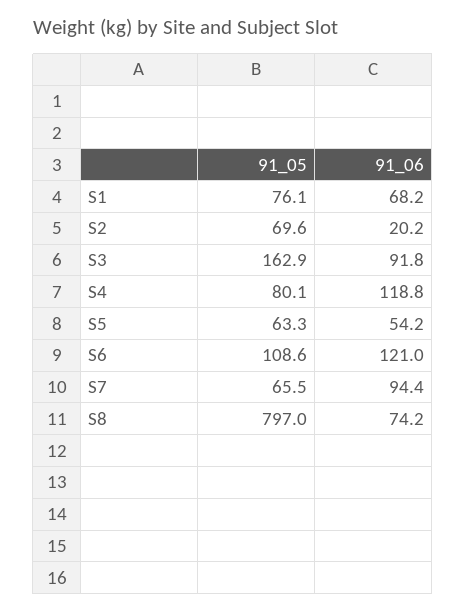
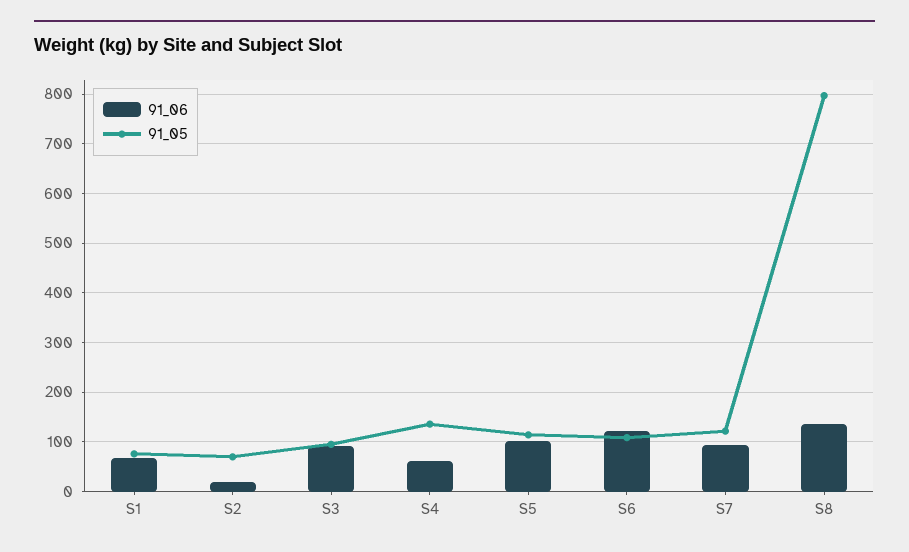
  {
    "91_05": {
      "S1": 76.1,
      "S2": 69.6,
-     "S3": 162.9,
+     "S3": 100,
-     "S4": 80.1,
+     "S4": 140,
-     "S5": 63.3,
+     "S5": 120,
      "S6": 108.6,
-     "S7": 65.5,
+     "S7": 120,
      "S8": 797
    },
    "91_06": {
      "S1": 68.2,
      "S2": 20.2,
      "S3": 91.8,
-     "S4": 118.8,
+     "S4": 60,
-     "S5": 54.2,
+     "S5": 100,
      "S6": 121,
      "S7": 94.4,
-     "S8": 74.2
+     "S8": 140
    }
  }

